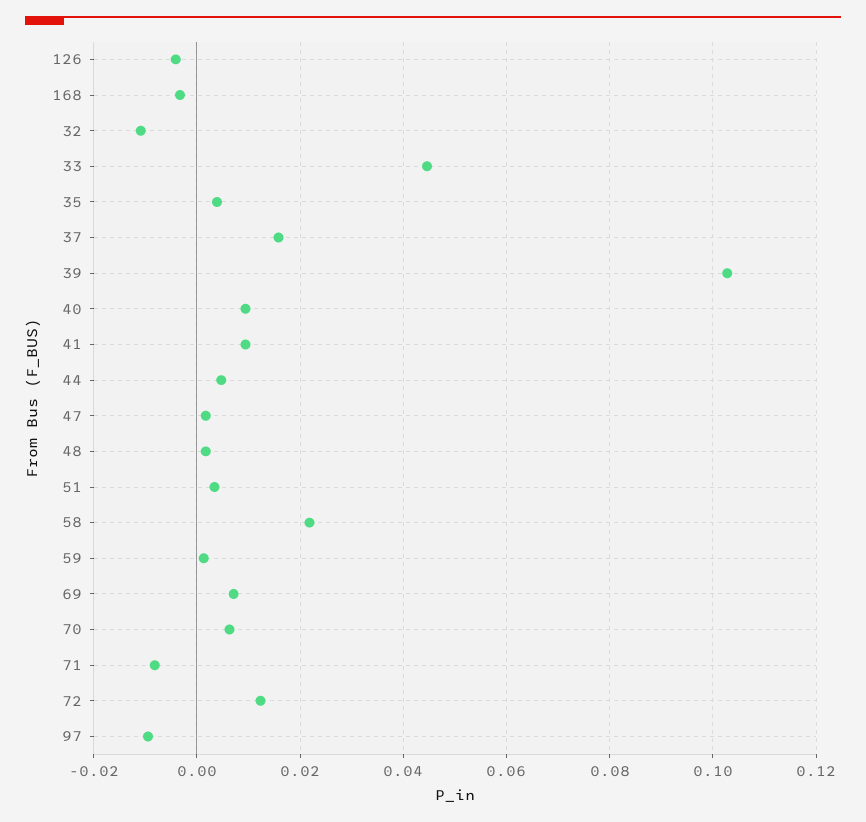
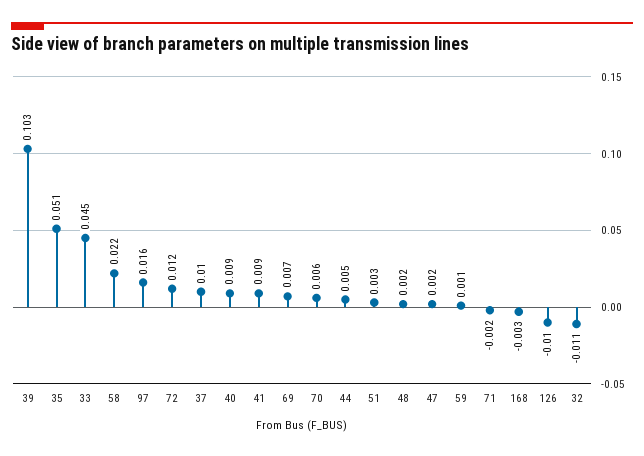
  {
-   "126": -0.004,
+   "126": -0.01,
    "168": -0.003,
    "32": -0.011,
    "33": 0.045,
-   "35": 0.004,
+   "35": 0.051,
-   "37": 0.016,
+   "37": 0.01,
    "39": 0.103,
    "40": 0.009,
    "41": 0.009,
    "44": 0.005,
    "47": 0.002,
    "48": 0.002,
    "51": 0.003,
    "58": 0.022,
    "59": 0.001,
    "69": 0.007,
    "70": 0.006,
-   "71": -0.008,
+   "71": -0.002,
    "72": 0.012,
-   "97": -0.01
+   "97": 0.016
  }

